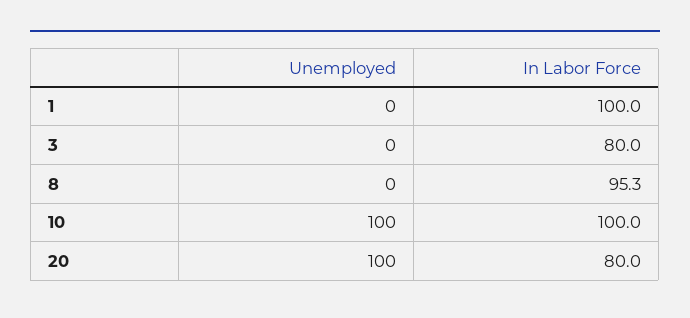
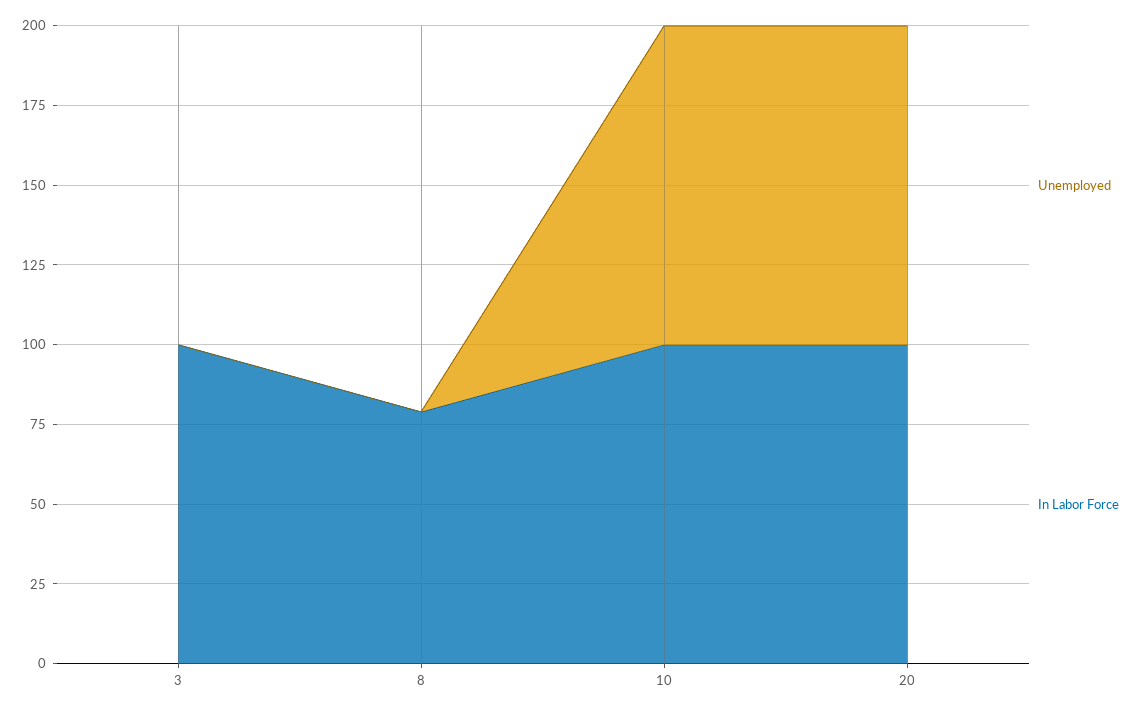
  {
    "Unemployed": {
-     "1": 0,
      "3": 0,
      "8": 0,
      "10": 100,
      "20": 100
    },
    "In Labor Force": {
-     "1": 100,
-     "3": 80,
+     "3": 100,
-     "8": 95.3,
+     "8": 80,
      "10": 100,
-     "20": 80
+     "20": 100
    }
  }

